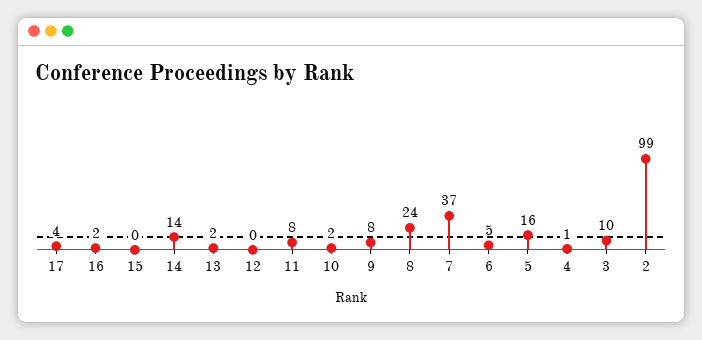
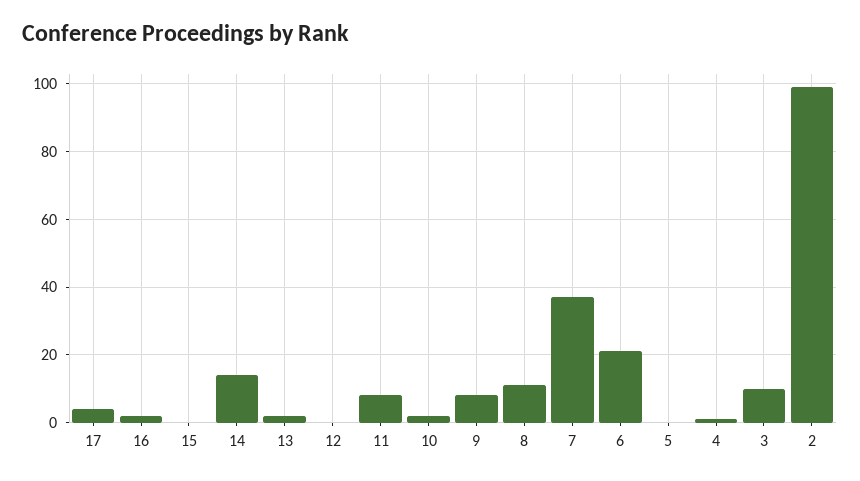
  {
    "17": 4,
    "16": 2,
    "15": 0,
    "14": 14,
    "13": 2,
    "12": 0,
    "11": 8,
    "10": 2,
    "9": 8,
-   "8": 24,
+   "8": 10,
    "7": 37,
-   "6": 5,
+   "6": 20,
-   "5": 16,
+   "5": 0,
    "4": 1,
    "3": 10,
    "2": 99
  }

